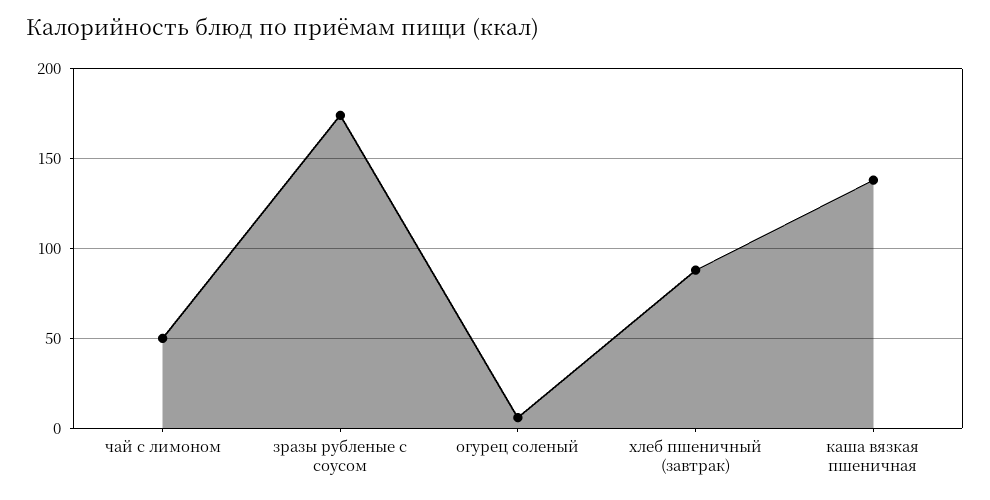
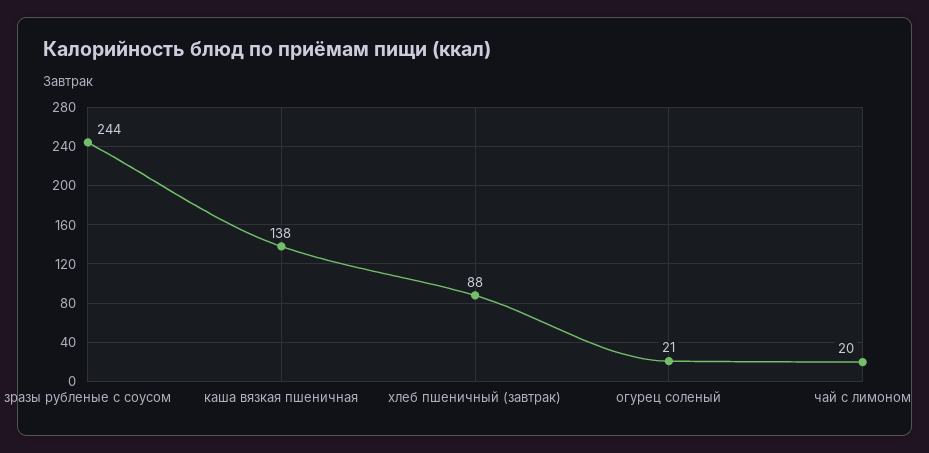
  {
-   "чай с лимоном": 50,
+   "чай с лимоном": 20,
-   "зразы рубленые с соусом": 175,
+   "зразы рубленые с соусом": 244,
-   "огурец соленый": 5,
+   "огурец соленый": 21,
    "хлеб пшеничный (завтрак)": 88,
    "каша вязкая пшеничная": 138
  }

